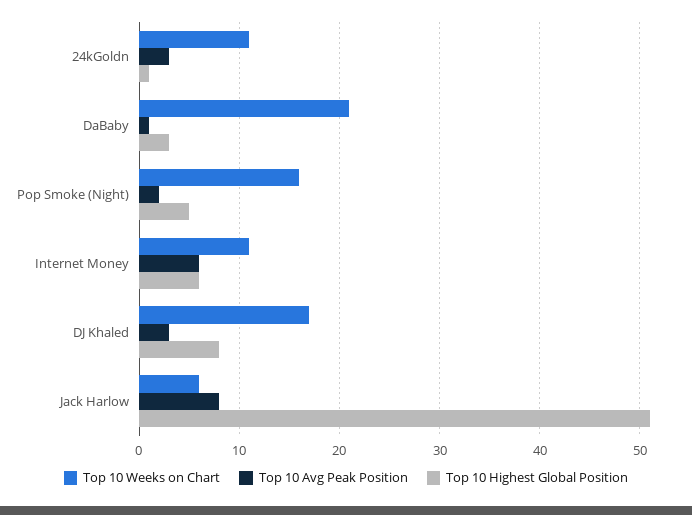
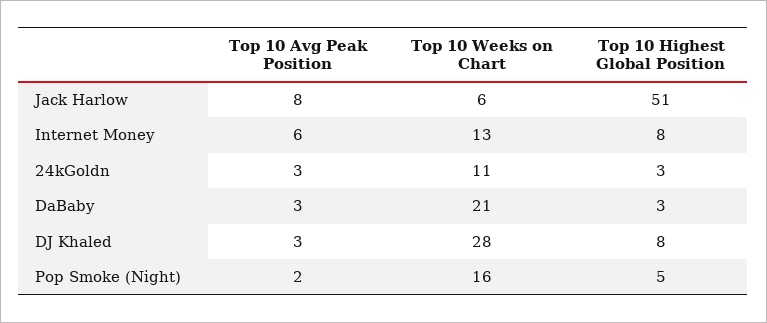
  {
    "Top 10 Weeks on Chart": {
      "24kGoldn": 11,
      "DaBaby": 21,
      "Pop Smoke (Night)": 16,
-     "Internet Money": 11,
+     "Internet Money": 13,
-     "DJ Khaled": 17,
+     "DJ Khaled": 28,
      "Jack Harlow": 6
    },
    "Top 10 Avg Peak Position": {
      "24kGoldn": 3,
-     "DaBaby": 1,
+     "DaBaby": 3,
      "Pop Smoke (Night)": 2,
      "Internet Money": 6,
      "DJ Khaled": 3,
      "Jack Harlow": 8
    },
    "Top 10 Highest Global Position": {
-     "24kGoldn": 1,
+     "24kGoldn": 3,
      "DaBaby": 3,
      "Pop Smoke (Night)": 5,
-     "Internet Money": 6,
+     "Internet Money": 8,
      "DJ Khaled": 8,
      "Jack Harlow": 51
    }
  }

